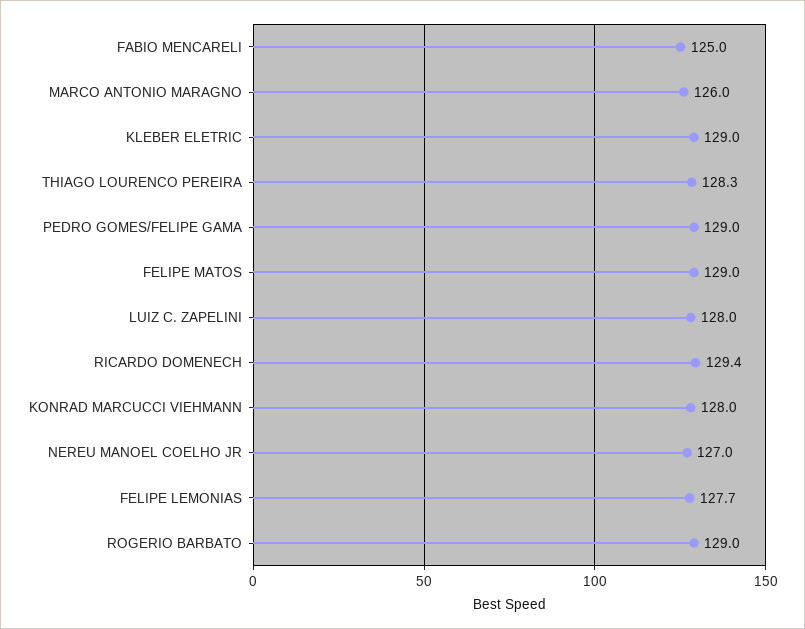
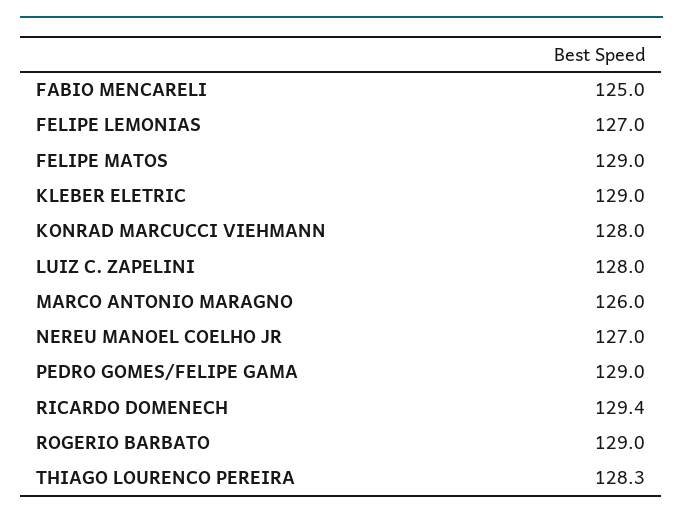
  {
    "FABIO MENCARELI": 125,
    "MARCO ANTONIO MARAGNO": 126,
    "KLEBER ELETRIC": 129,
    "THIAGO LOURENCO PEREIRA": 128.3,
    "PEDRO GOMES/FELIPE GAMA": 129,
    "FELIPE MATOS": 129,
    "LUIZ C. ZAPELINI": 128,
    "RICARDO DOMENECH": 129.4,
    "KONRAD MARCUCCI VIEHMANN": 128,
    "NEREU MANOEL COELHO JR": 127,
-   "FELIPE LEMONIAS": 127.7,
+   "FELIPE LEMONIAS": 127,
    "ROGERIO BARBATO": 129
  }

